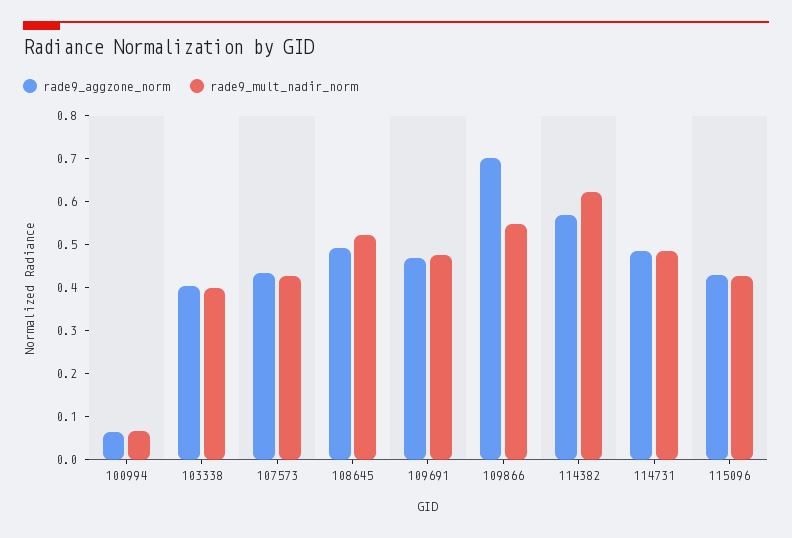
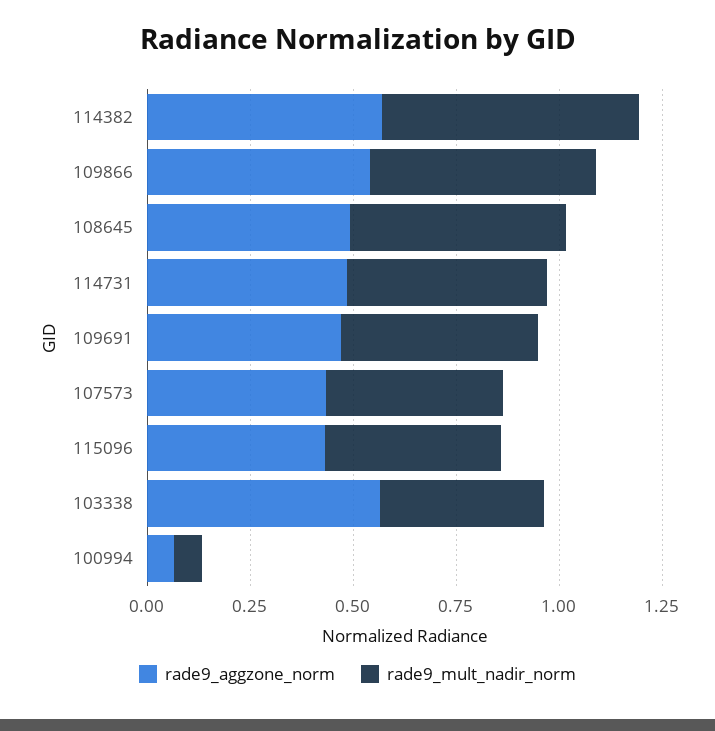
  {
    "rade9_aggzone_norm": {
      "100994": 0.06,
-     "103338": 0.4,
+     "103338": 0.55,
      "107573": 0.44,
      "108645": 0.5,
      "109691": 0.48,
-     "109866": 0.7,
+     "109866": 0.55,
      "114382": 0.58,
      "114731": 0.48,
      "115096": 0.44
    },
    "rade9_mult_nadir_norm": {
      "100994": 0.06,
      "103338": 0.4,
      "107573": 0.42,
      "108645": 0.52,
      "109691": 0.48,
      "109866": 0.54,
      "114382": 0.62,
      "114731": 0.48,
      "115096": 0.42
    }
  }

